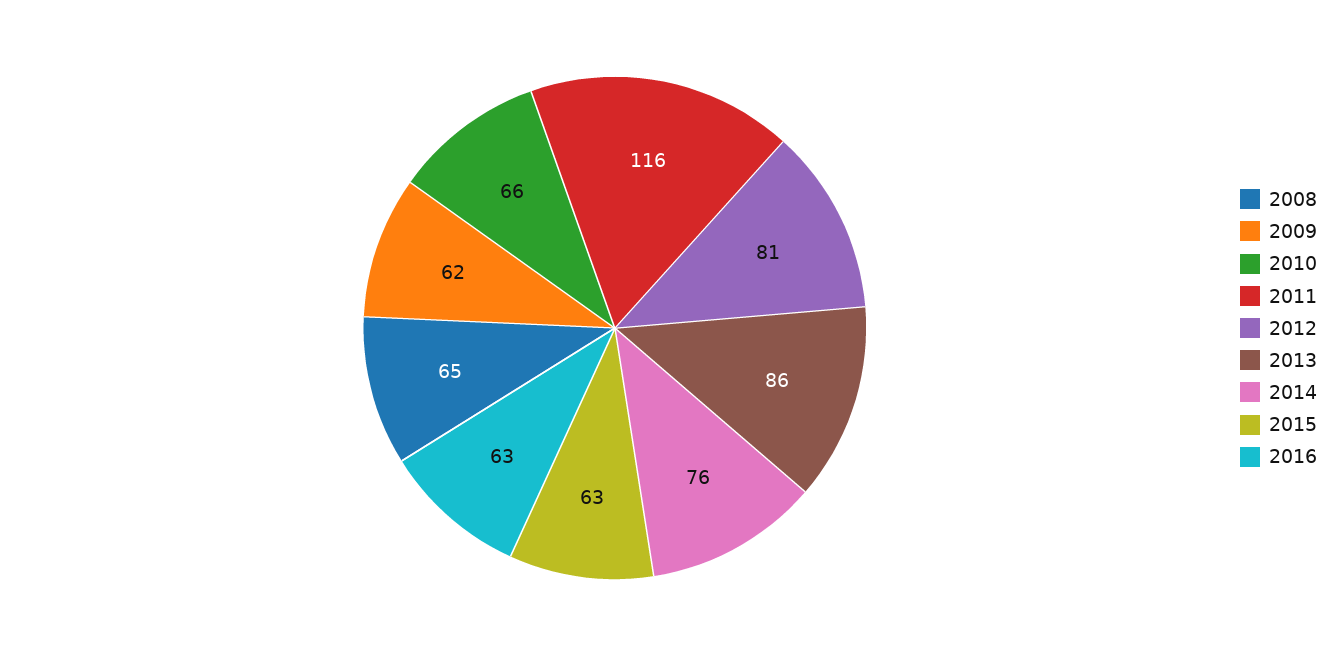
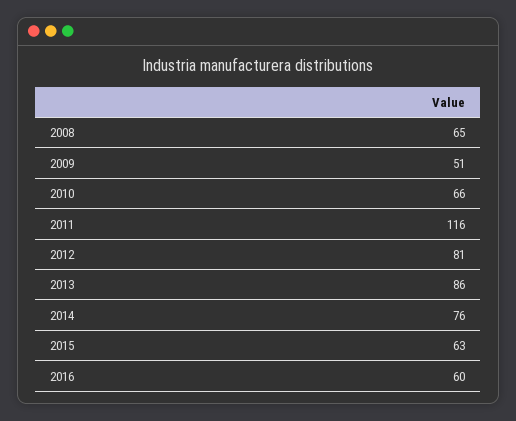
  {
    "2008": 65,
-   "2009": 62,
+   "2009": 51,
    "2010": 66,
    "2011": 116,
    "2012": 81,
    "2013": 86,
    "2014": 76,
    "2015": 63,
-   "2016": 63
+   "2016": 60
  }

